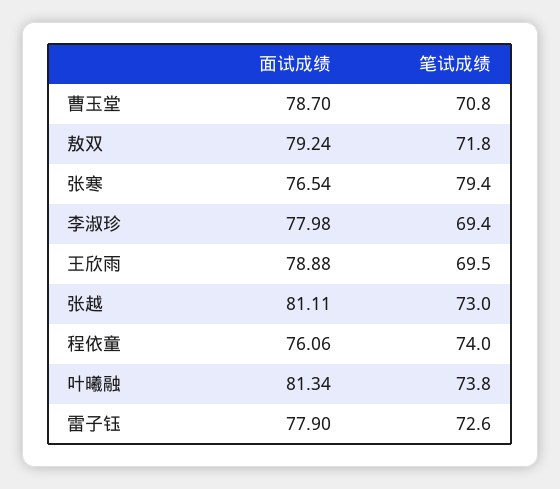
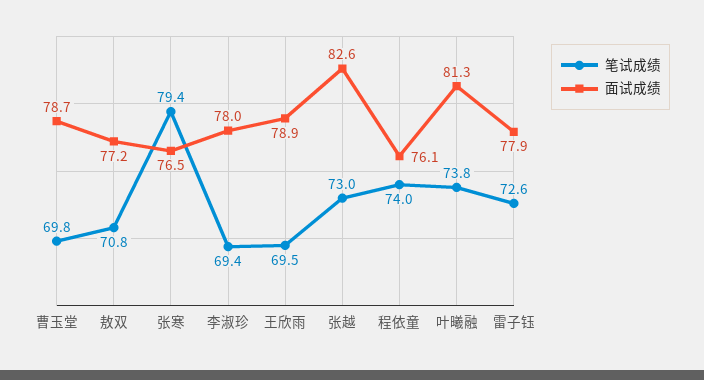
  {
    "面试成绩": {
      "曹玉堂": 78.7,
-     "敖双": 79.24,
+     "敖双": 77.2,
      "张寒": 76.54,
      "李淑珍": 77.98,
      "王欣雨": 78.88,
-     "张越": 81.11,
+     "张越": 82.6,
      "程依童": 76.06,
      "叶曦融": 81.34,
      "雷子钰": 77.9
    },
    "笔试成绩": {
-     "曹玉堂": 70.8,
+     "曹玉堂": 69.8,
-     "敖双": 71.8,
+     "敖双": 70.8,
      "张寒": 79.4,
      "李淑珍": 69.4,
      "王欣雨": 69.5,
      "张越": 73,
      "程依童": 74,
      "叶曦融": 73.8,
      "雷子钰": 72.6
    }
  }

